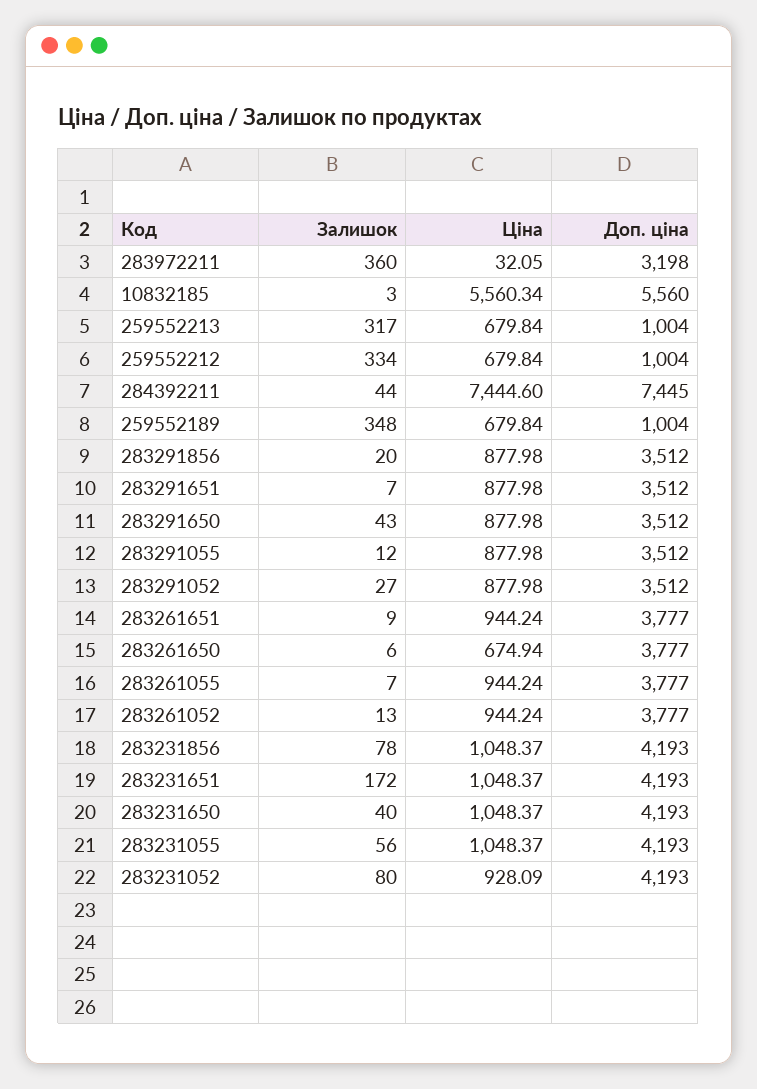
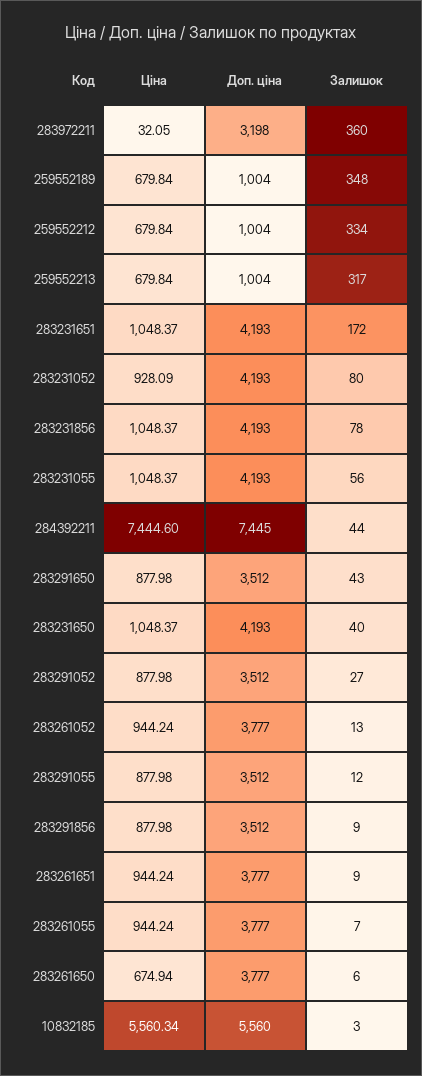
  {
    "Залишок": {
      "283972211": 360,
      "10832185": 3,
      "259552213": 317,
      "259552212": 334,
      "284392211": 44,
      "259552189": 348,
-     "283291856": 20,
+     "283291856": 9,
-     "283291651": 7,
      "283291650": 43,
      "283291055": 12,
      "283291052": 27,
      "283261651": 9,
      "283261650": 6,
      "283261055": 7,
      "283261052": 13,
      "283231856": 78,
      "283231651": 172,
      "283231650": 40,
      "283231055": 56,
      "283231052": 80
    },
    "Ціна": {
      "283972211": 32.05,
      "10832185": 5560.34,
      "259552213": 679.84,
      "259552212": 679.84,
      "284392211": 7444.6,
      "259552189": 679.84,
      "283291856": 877.98,
-     "283291651": 877.98,
      "283291650": 877.98,
      "283291055": 877.98,
      "283291052": 877.98,
      "283261651": 944.24,
      "283261650": 674.94,
      "283261055": 944.24,
      "283261052": 944.24,
      "283231856": 1048.37,
      "283231651": 1048.37,
      "283231650": 1048.37,
      "283231055": 1048.37,
      "283231052": 928.09
    },
    "Доп. ціна": {
      "283972211": 3198,
      "10832185": 5560,
      "259552213": 1004,
      "259552212": 1004,
      "284392211": 7445,
      "259552189": 1004,
      "283291856": 3512,
-     "283291651": 3512,
      "283291650": 3512,
      "283291055": 3512,
      "283291052": 3512,
      "283261651": 3777,
      "283261650": 3777,
      "283261055": 3777,
      "283261052": 3777,
      "283231856": 4193,
      "283231651": 4193,
      "283231650": 4193,
      "283231055": 4193,
      "283231052": 4193
    }
  }

